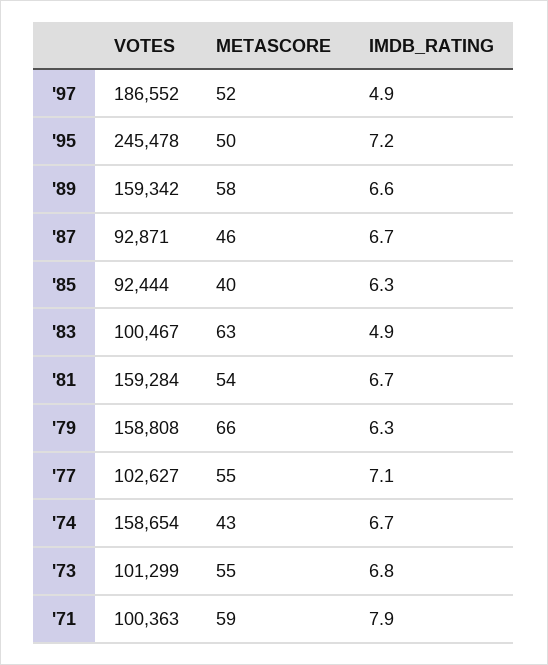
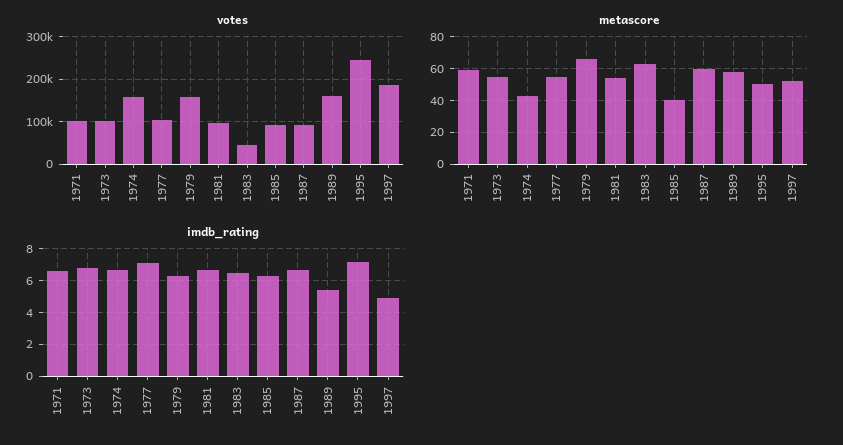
  {
    "VOTES": {
      "'97": 186552,
      "'95": 245478,
      "'89": 159342,
      "'87": 92871,
      "'85": 92444,
-     "'83": 100467,
+     "'83": 40000,
-     "'81": 159284,
+     "'81": 100000,
      "'79": 158808,
      "'77": 102627,
      "'74": 158654,
      "'73": 101299,
      "'71": 100363
    },
    "METASCORE": {
      "'97": 52,
      "'95": 50,
      "'89": 58,
-     "'87": 46,
+     "'87": 60,
      "'85": 40,
      "'83": 63,
      "'81": 54,
      "'79": 66,
      "'77": 55,
      "'74": 43,
      "'73": 55,
      "'71": 59
    },
    "IMDB_RATING": {
      "'97": 4.9,
      "'95": 7.2,
-     "'89": 6.6,
+     "'89": 5.5,
      "'87": 6.7,
      "'85": 6.3,
-     "'83": 4.9,
+     "'83": 6.5,
      "'81": 6.7,
      "'79": 6.3,
      "'77": 7.1,
      "'74": 6.7,
      "'73": 6.8,
-     "'71": 7.9
+     "'71": 6.5
    }
  }

